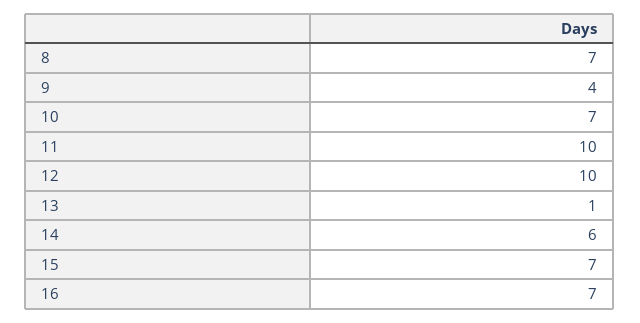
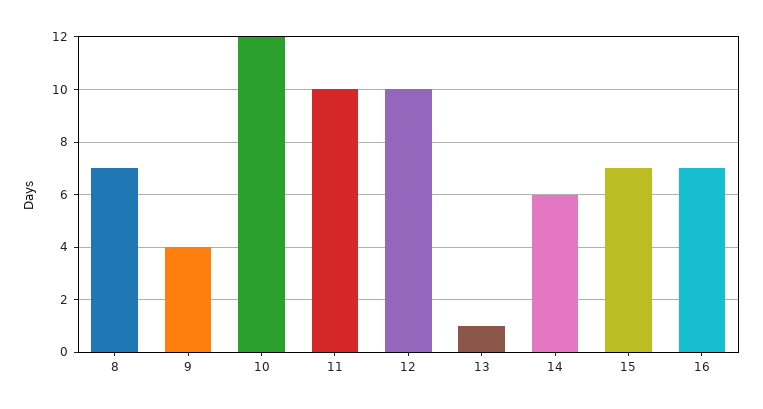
  {
    "8": 7,
    "9": 4,
-   "10": 7,
+   "10": 12,
    "11": 10,
    "12": 10,
    "13": 1,
    "14": 6,
    "15": 7,
    "16": 7
  }

